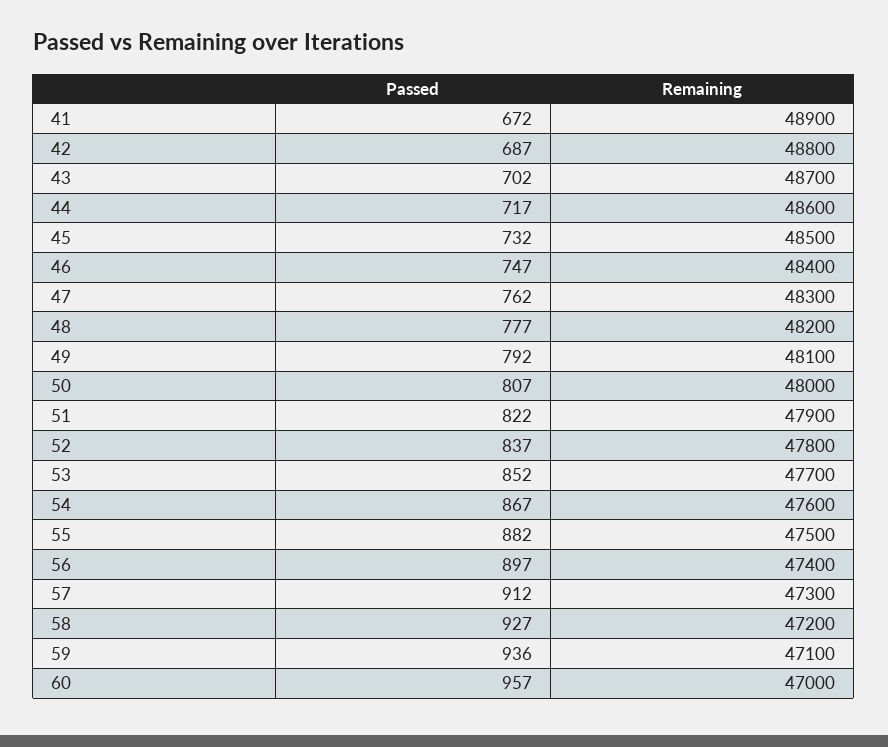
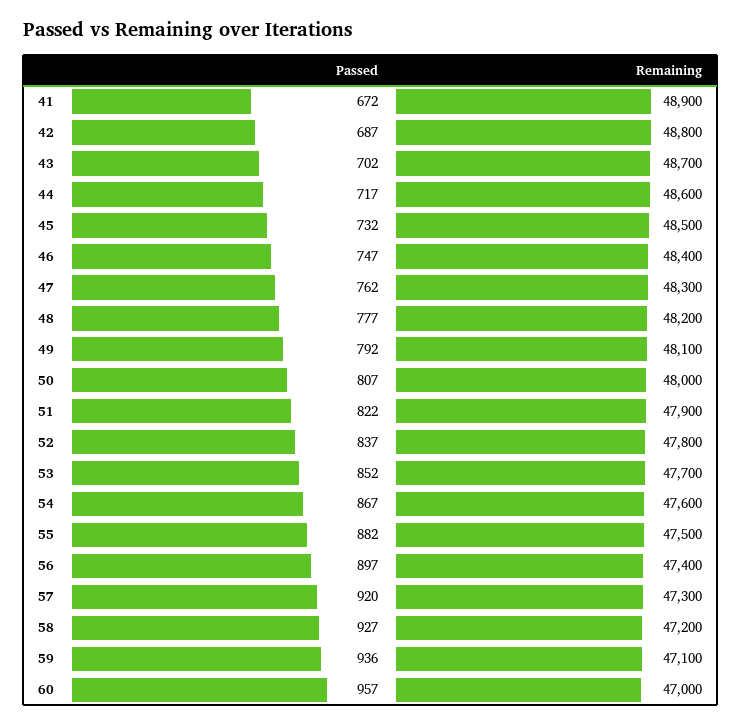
  {
    "Passed": {
      "41": 672,
      "42": 687,
      "43": 702,
      "44": 717,
      "45": 732,
      "46": 747,
      "47": 762,
      "48": 777,
      "49": 792,
      "50": 807,
      "51": 822,
      "52": 837,
      "53": 852,
      "54": 867,
      "55": 882,
      "56": 897,
-     "57": 912,
+     "57": 920,
      "58": 927,
      "59": 936,
      "60": 957
    },
    "Remaining": {
      "41": 48900,
      "42": 48800,
      "43": 48700,
      "44": 48600,
      "45": 48500,
      "46": 48400,
      "47": 48300,
      "48": 48200,
      "49": 48100,
      "50": 48000,
      "51": 47900,
      "52": 47800,
      "53": 47700,
      "54": 47600,
      "55": 47500,
      "56": 47400,
      "57": 47300,
      "58": 47200,
      "59": 47100,
      "60": 47000
    }
  }

